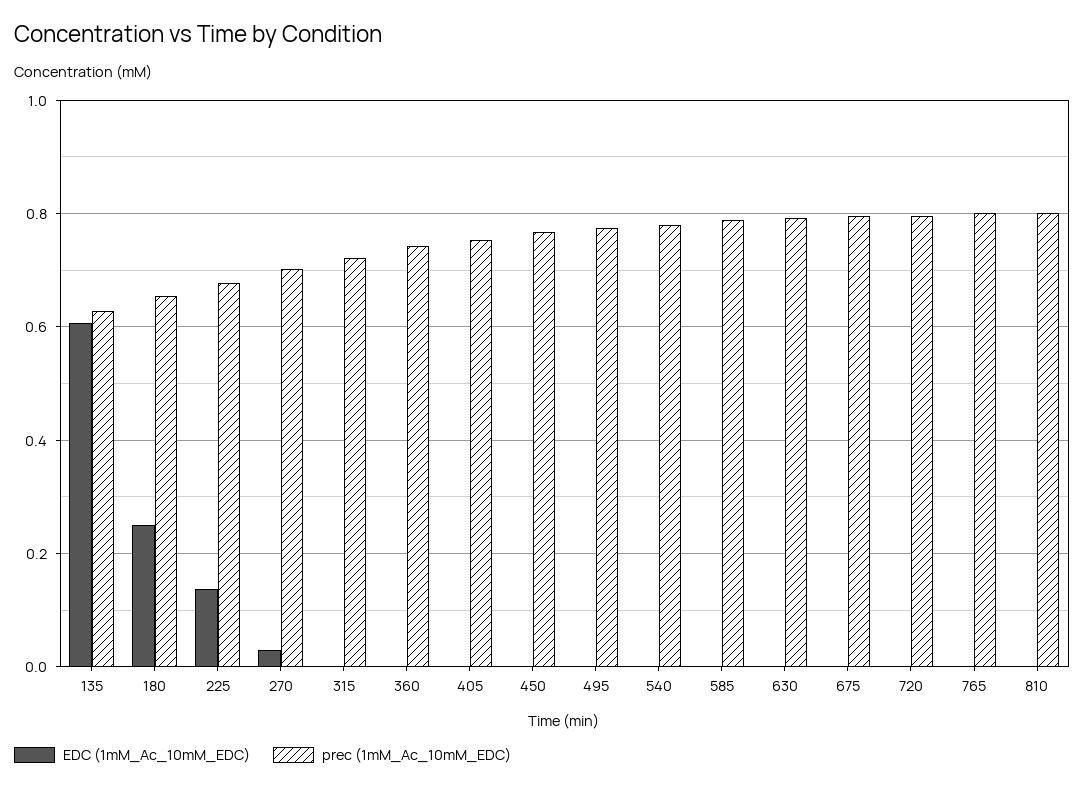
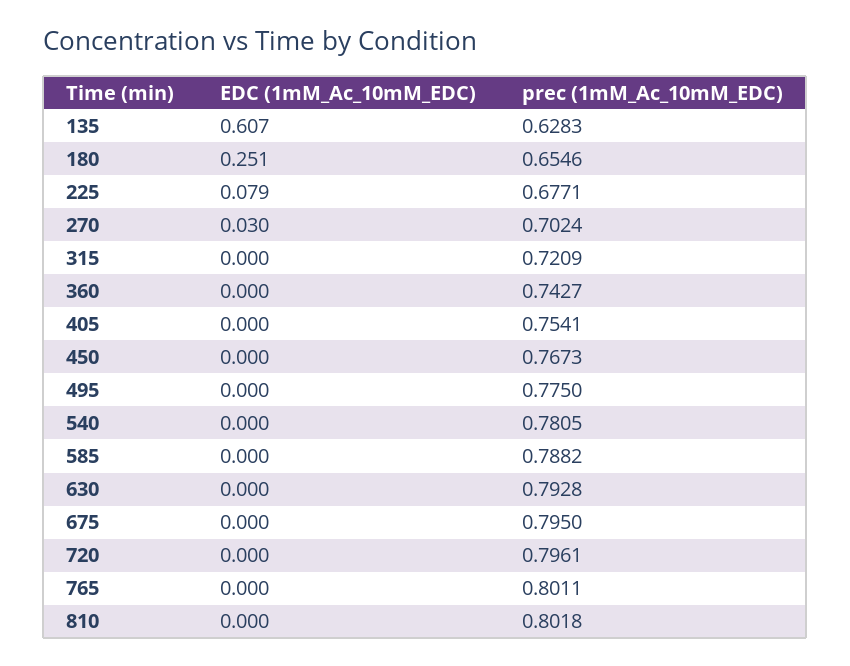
  {
    "EDC (1mM_Ac_10mM_EDC)": {
      "135": 0.607,
      "180": 0.251,
-     "225": 0.14,
+     "225": 0.079,
      "270": 0.03,
      "315": 0,
      "360": 0,
      "405": 0,
      "450": 0,
      "495": 0,
      "540": 0,
      "585": 0,
      "630": 0,
      "675": 0,
      "720": 0,
      "765": 0,
      "810": 0
    },
    "prec (1mM_Ac_10mM_EDC)": {
      "135": 0.6283,
      "180": 0.6546,
      "225": 0.6771,
      "270": 0.7024,
      "315": 0.7209,
      "360": 0.7427,
      "405": 0.7541,
      "450": 0.7673,
      "495": 0.775,
      "540": 0.7805,
      "585": 0.7882,
      "630": 0.7928,
      "675": 0.795,
      "720": 0.7961,
      "765": 0.8011,
      "810": 0.8018
    }
  }

